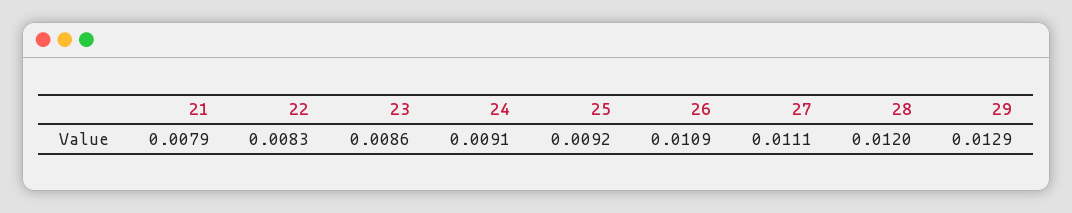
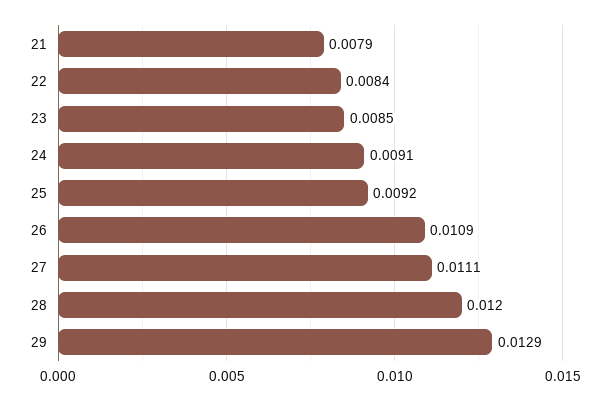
  {
    "21": 0.0079,
-   "22": 0.0083,
+   "22": 0.0084,
-   "23": 0.0086,
+   "23": 0.0085,
    "24": 0.0091,
    "25": 0.0092,
    "26": 0.0109,
    "27": 0.0111,
    "28": 0.012,
    "29": 0.0129
  }

